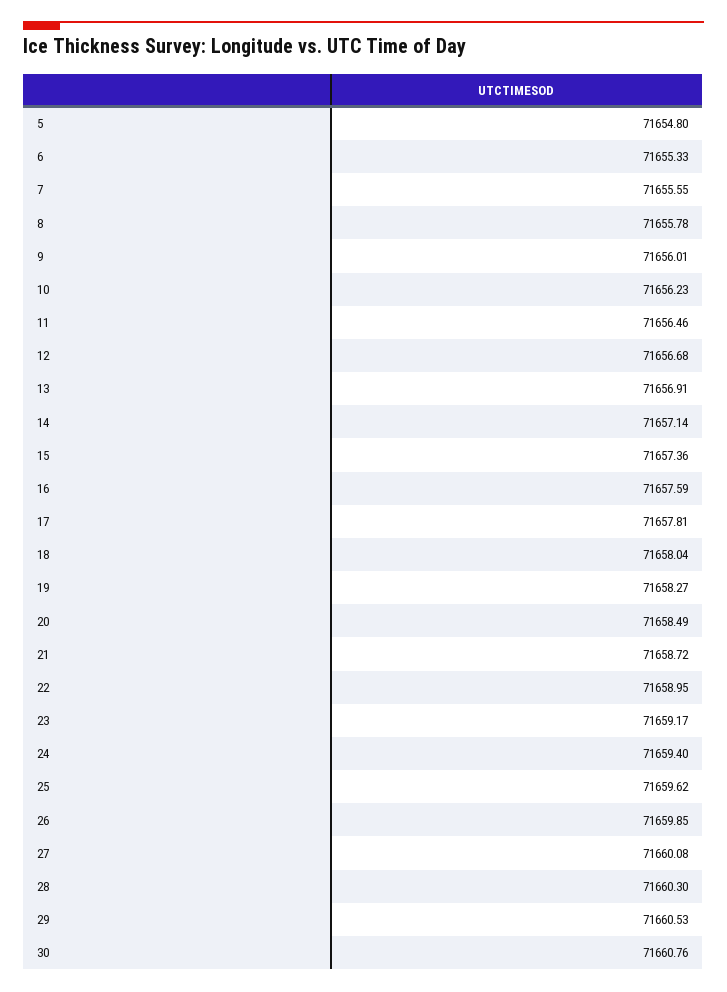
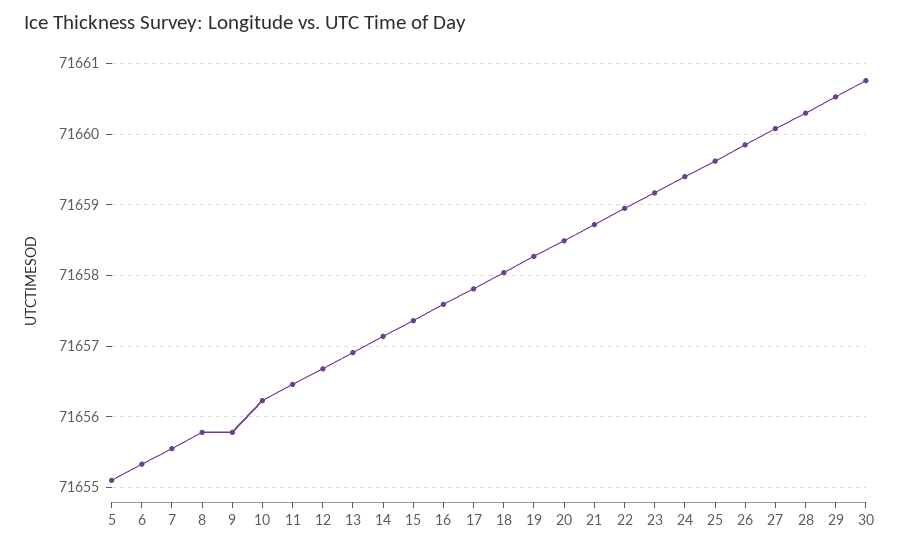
  {
-   "5": 71654.8,
+   "5": 71655.1,
    "6": 71655.33,
    "7": 71655.55,
    "8": 71655.78,
-   "9": 71656.01,
+   "9": 71655.8,
    "10": 71656.23,
    "11": 71656.46,
    "12": 71656.68,
    "13": 71656.91,
    "14": 71657.14,
    "15": 71657.36,
    "16": 71657.59,
    "17": 71657.81,
    "18": 71658.04,
    "19": 71658.27,
    "20": 71658.49,
    "21": 71658.72,
    "22": 71658.95,
    "23": 71659.17,
    "24": 71659.4,
    "25": 71659.62,
    "26": 71659.85,
    "27": 71660.08,
    "28": 71660.3,
    "29": 71660.53,
    "30": 71660.76
  }

